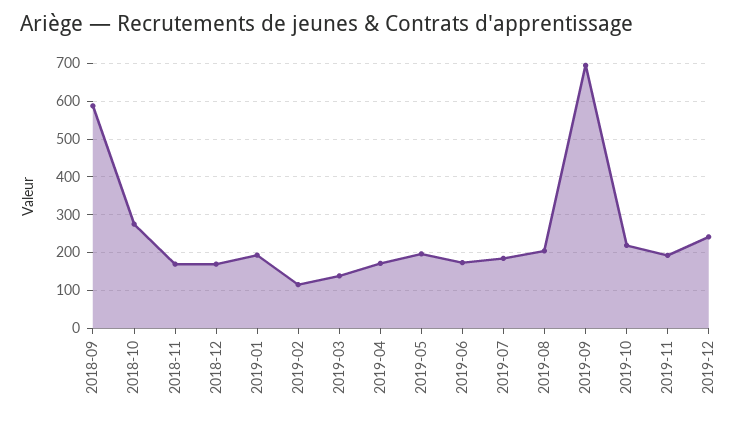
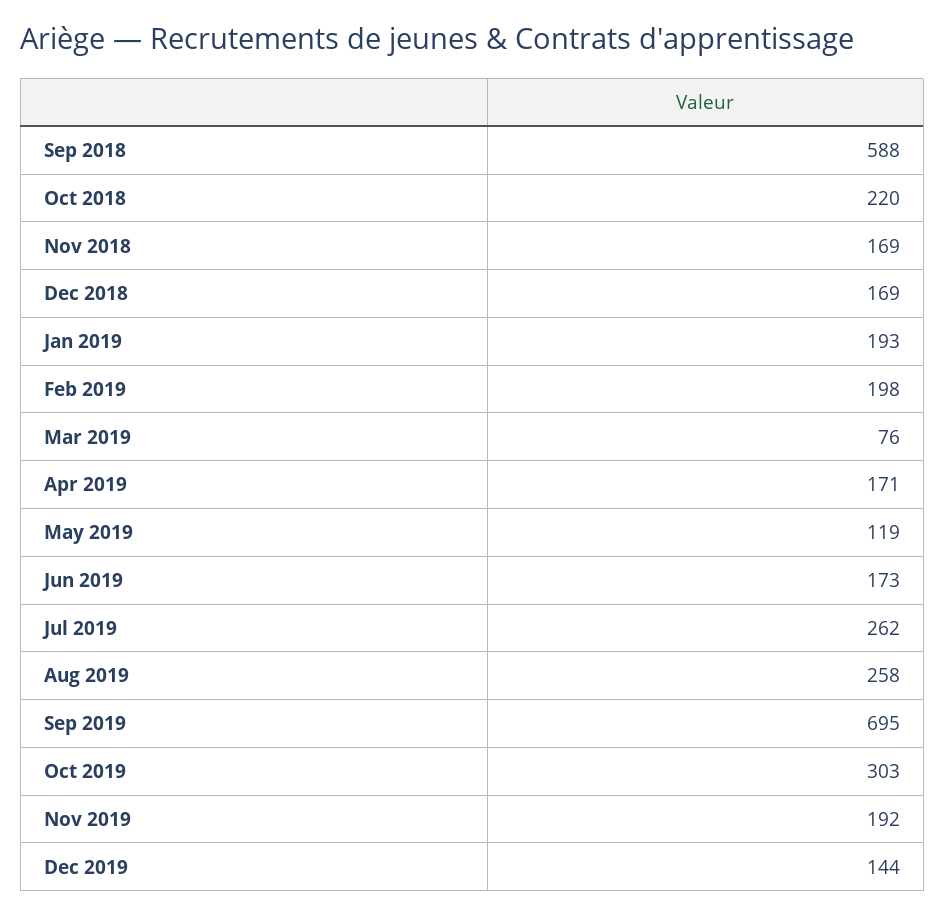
  {
    "2018-09": 588,
-   "2018-10": 280,
+   "2018-10": 220,
    "2018-11": 169,
    "2018-12": 169,
    "2019-01": 193,
-   "2019-02": 120,
+   "2019-02": 198,
-   "2019-03": 140,
+   "2019-03": 76,
    "2019-04": 171,
-   "2019-05": 200,
+   "2019-05": 119,
    "2019-06": 173,
-   "2019-07": 180,
+   "2019-07": 262,
-   "2019-08": 200,
+   "2019-08": 258,
    "2019-09": 695,
-   "2019-10": 220,
+   "2019-10": 303,
    "2019-11": 192,
-   "2019-12": 240
+   "2019-12": 144
  }

